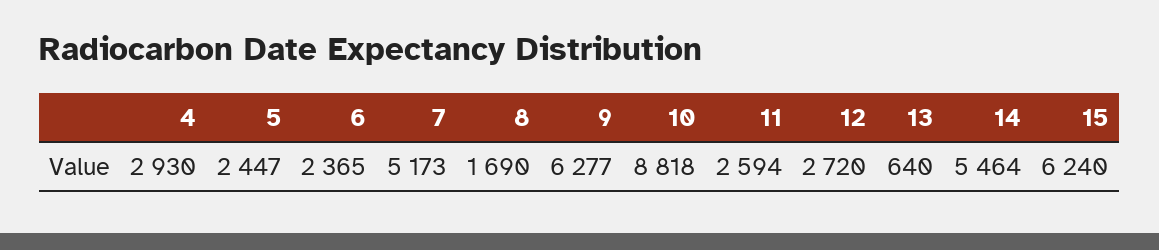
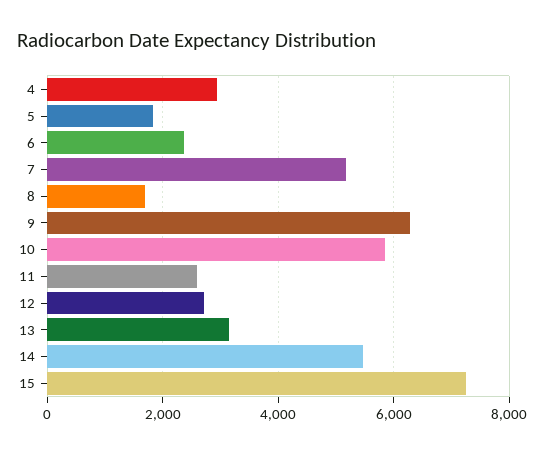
  {
    "4": 2930,
-   "5": 2447,
+   "5": 1800,
    "6": 2365,
    "7": 5173,
    "8": 1690,
    "9": 6277,
-   "10": 8818,
+   "10": 5800,
    "11": 2594,
    "12": 2720,
-   "13": 640,
+   "13": 3200,
    "14": 5464,
-   "15": 6240
+   "15": 7200
  }

